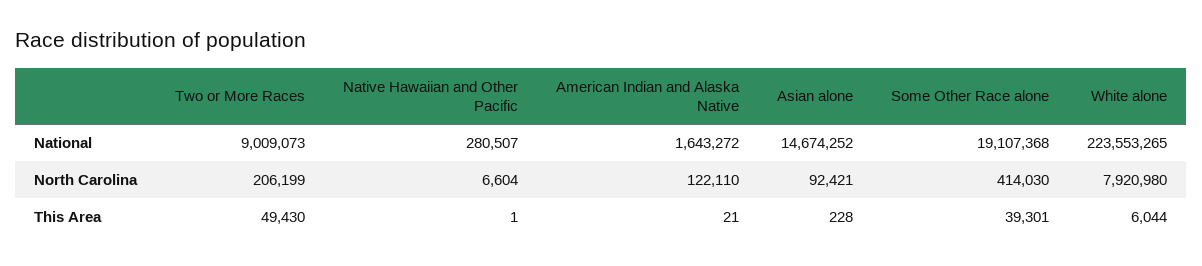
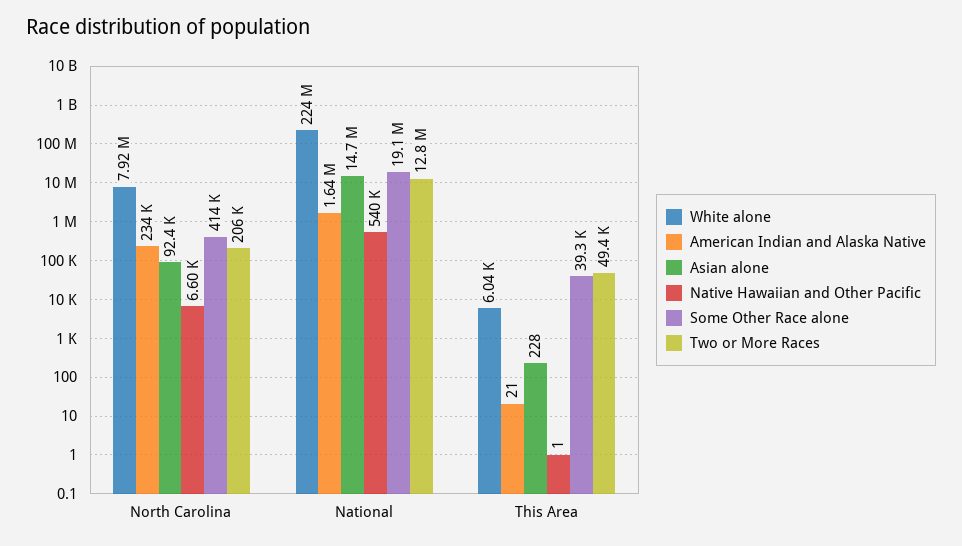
  {
    "Two or More Races": {
-     "National": 9009073,
+     "National": 12800000,
      "North Carolina": 206199,
      "This Area": 49430
    },
    "Native Hawaiian and Other Pacific": {
-     "National": 280507,
+     "National": 540000,
      "North Carolina": 6604,
      "This Area": 1
    },
    "American Indian and Alaska Native": {
      "National": 1643272,
-     "North Carolina": 122110,
+     "North Carolina": 234000,
      "This Area": 21
    },
    "Asian alone": {
      "National": 14674252,
      "North Carolina": 92421,
      "This Area": 228
    },
    "Some Other Race alone": {
      "National": 19107368,
      "North Carolina": 414030,
      "This Area": 39301
    },
    "White alone": {
      "National": 223553265,
      "North Carolina": 7920980,
      "This Area": 6044
    }
  }

